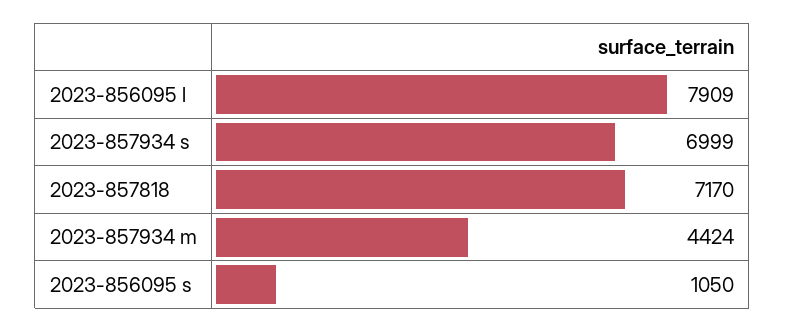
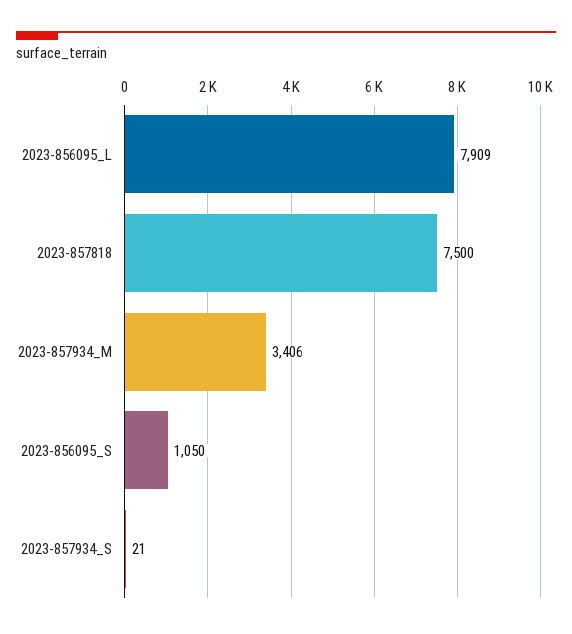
  {
    "2023-856095 l": 7909,
-   "2023-857934 s": 6999,
+   "2023-857934 s": 21,
-   "2023-857818": 7170,
+   "2023-857818": 7500,
-   "2023-857934 m": 4424,
+   "2023-857934 m": 3406,
    "2023-856095 s": 1050
  }

